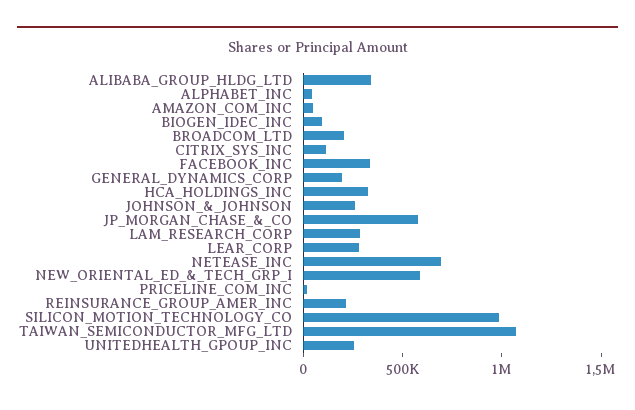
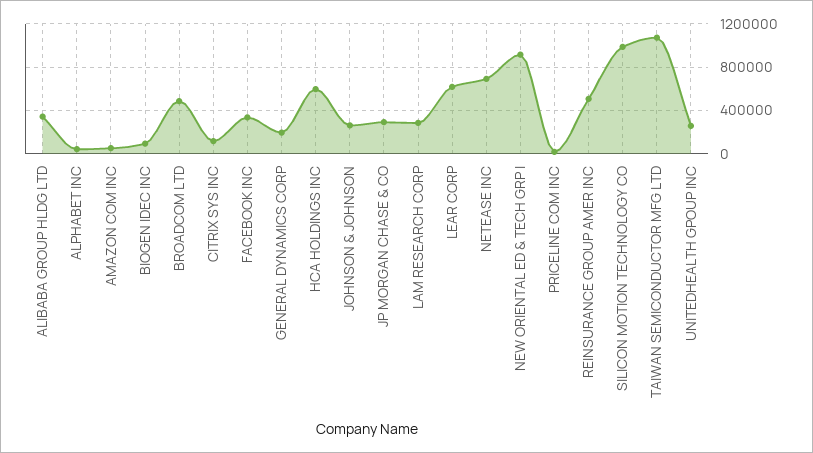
  {
    "ALIBABA_GROUP_HLDG_LTD": 300000,
    "ALPHABET_INC": 0,
    "AMAZON_COM_INC": 100000,
    "BIOGEN_IDEC_INC": 100000,
-   "BROADCOM_LTD": 200000,
+   "BROADCOM_LTD": 500000,
    "CITRIX_SYS_INC": 100000,
    "FACEBOOK_INC": 300000,
    "GENERAL_DYNAMICS_CORP": 200000,
-   "HCA_HOLDINGS_INC": 300000,
+   "HCA_HOLDINGS_INC": 600000,
    "JOHNSON_&_JOHNSON": 300000,
-   "JP_MORGAN_CHASE_&_CO": 600000,
+   "JP_MORGAN_CHASE_&_CO": 300000,
    "LAM_RESEARCH_CORP": 300000,
-   "LEAR_CORP": 300000,
+   "LEAR_CORP": 600000,
    "NETEASE_INC": 700000,
-   "NEW_ORIENTAL_ED_&_TECH_GRP_I": 600000,
+   "NEW_ORIENTAL_ED_&_TECH_GRP_I": 900000,
    "PRICELINE_COM_INC": 0,
-   "REINSURANCE_GROUP_AMER_INC": 200000,
+   "REINSURANCE_GROUP_AMER_INC": 500000,
    "SILICON_MOTION_TECHNOLOGY_CO": 1000000,
    "TAIWAN_SEMICONDUCTOR_MFG_LTD": 1100000,
    "UNITEDHEALTH_GPOUP_INC": 300000
  }

